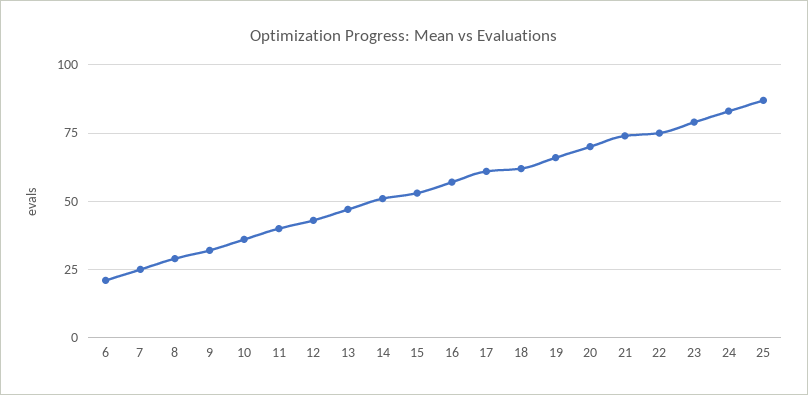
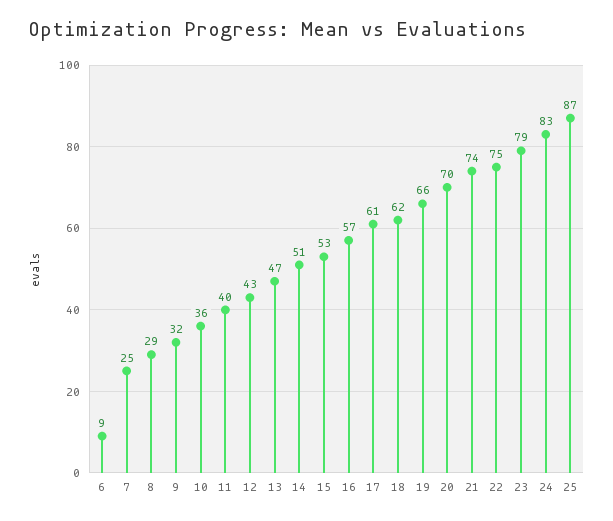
  {
-   "6": 20,
+   "6": 9,
    "7": 25,
    "8": 29,
    "9": 32,
    "10": 36,
    "11": 40,
    "12": 43,
    "13": 47,
    "14": 51,
    "15": 53,
    "16": 57,
    "17": 61,
    "18": 62,
    "19": 66,
    "20": 70,
    "21": 74,
    "22": 75,
    "23": 79,
    "24": 83,
    "25": 87
  }

